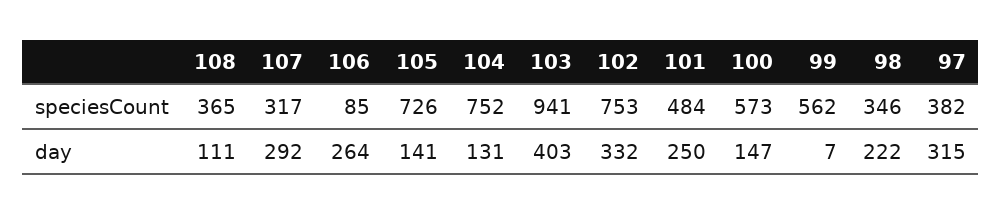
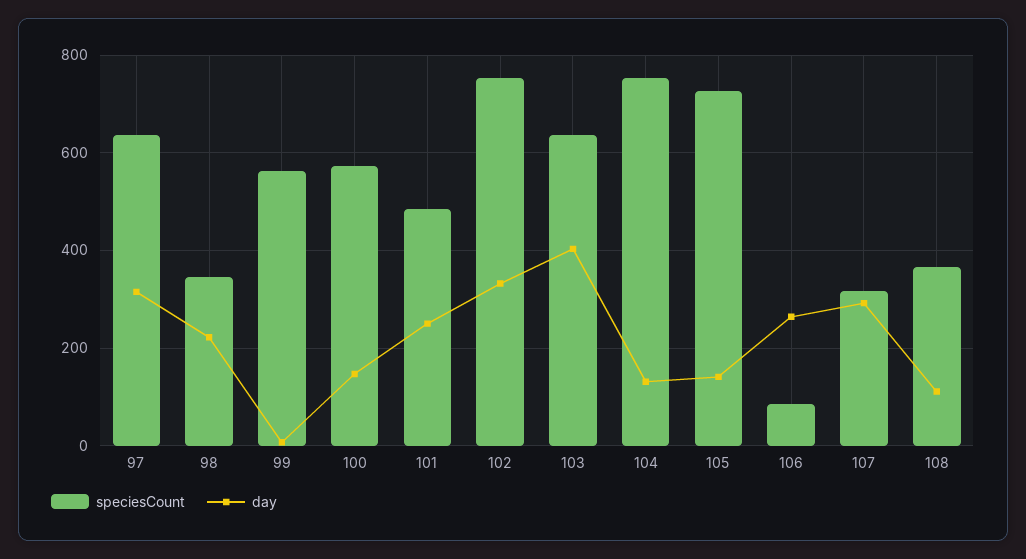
  {
    "speciesCount": {
      "108": 365,
      "107": 317,
      "106": 85,
      "105": 726,
      "104": 752,
-     "103": 941,
+     "103": 640,
      "102": 753,
      "101": 484,
      "100": 573,
      "99": 562,
      "98": 346,
-     "97": 382
+     "97": 640
    },
    "day": {
      "108": 111,
      "107": 292,
      "106": 264,
      "105": 141,
      "104": 131,
      "103": 403,
      "102": 332,
      "101": 250,
      "100": 147,
      "99": 7,
      "98": 222,
      "97": 315
    }
  }

